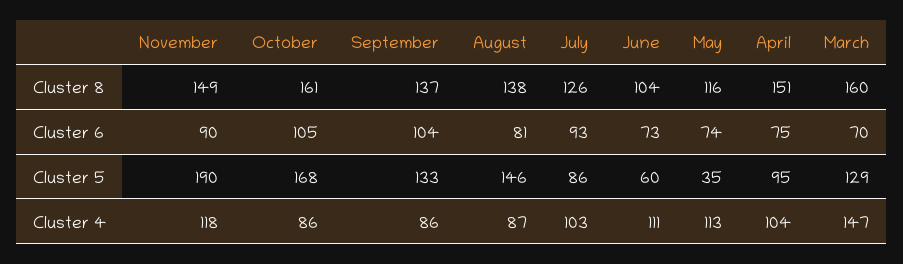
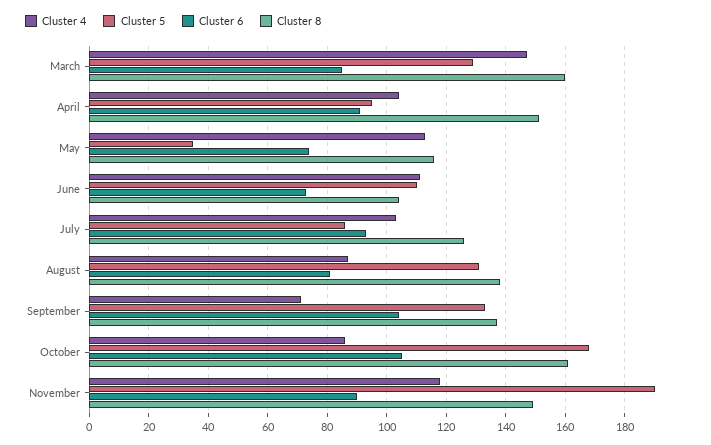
  {
    "Cluster 8": {
      "November": 149,
      "October": 161,
      "September": 137,
      "August": 138,
      "July": 126,
      "June": 104,
      "May": 116,
      "April": 151,
      "March": 160
    },
    "Cluster 6": {
      "November": 90,
      "October": 105,
      "September": 104,
      "August": 81,
      "July": 93,
      "June": 73,
      "May": 74,
-     "April": 75,
+     "April": 90,
-     "March": 70
+     "March": 85
    },
    "Cluster 5": {
      "November": 190,
      "October": 168,
      "September": 133,
-     "August": 146,
+     "August": 130,
      "July": 86,
-     "June": 60,
+     "June": 110,
      "May": 35,
      "April": 95,
      "March": 129
    },
    "Cluster 4": {
      "November": 118,
      "October": 86,
-     "September": 86,
+     "September": 70,
      "August": 87,
      "July": 103,
      "June": 111,
      "May": 113,
      "April": 104,
      "March": 147
    }
  }

